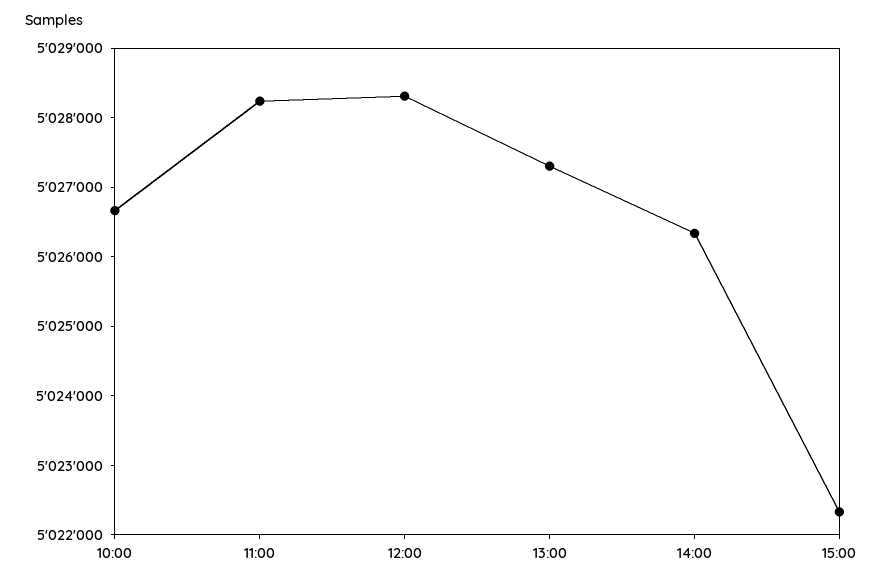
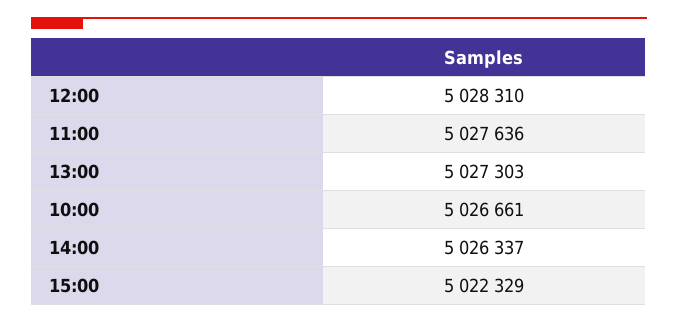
  {
    "10:00": 5026661,
-   "11:00": 5028200,
+   "11:00": 5027636,
    "12:00": 5028310,
    "13:00": 5027303,
    "14:00": 5026337,
    "15:00": 5022329
  }

